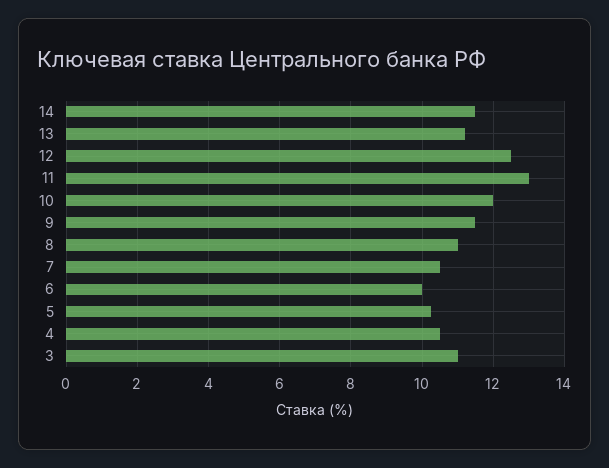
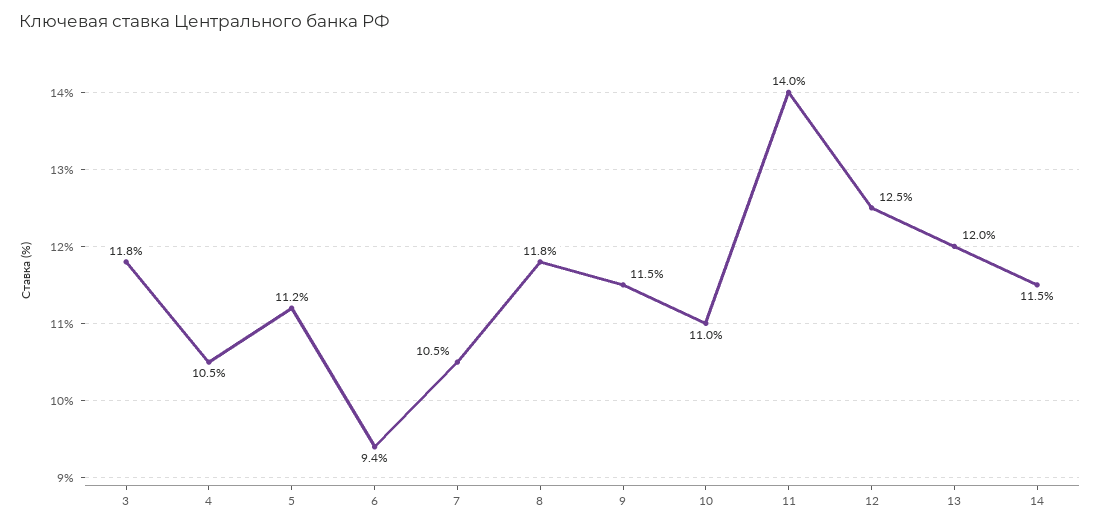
  {
    "14": 11.5,
-   "13": 11.2,
+   "13": 12,
    "12": 12.5,
-   "11": 13,
+   "11": 14,
-   "10": 12,
+   "10": 11,
    "9": 11.5,
-   "8": 11,
+   "8": 11.8,
    "7": 10.5,
-   "6": 10,
+   "6": 9.4,
-   "5": 10.2,
+   "5": 11.2,
    "4": 10.5,
-   "3": 11
+   "3": 11.8
  }

